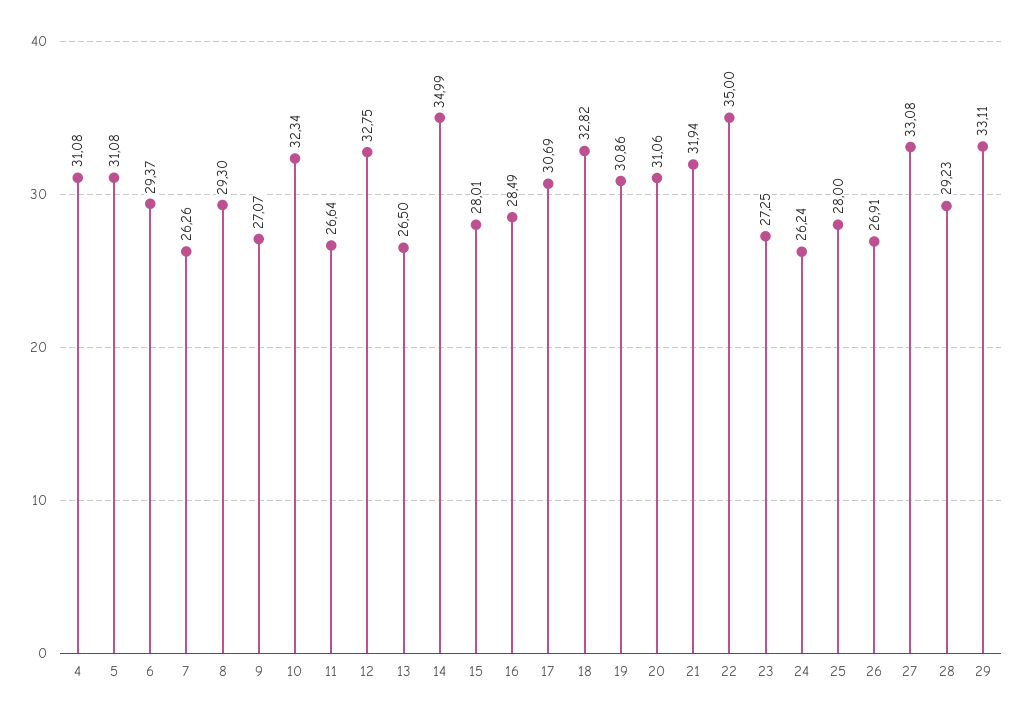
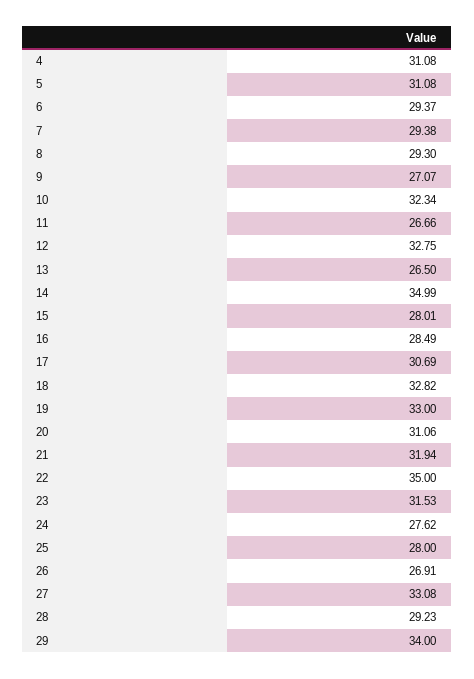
  {
    "4": 31.08,
    "5": 31.08,
    "6": 29.37,
-   "7": 26.26,
+   "7": 29.38,
    "8": 29.3,
    "9": 27.07,
    "10": 32.34,
-   "11": 26.64,
+   "11": 26.66,
    "12": 32.75,
    "13": 26.5,
    "14": 34.99,
    "15": 28.01,
    "16": 28.49,
    "17": 30.69,
    "18": 32.82,
-   "19": 30.86,
+   "19": 33,
    "20": 31.06,
    "21": 31.94,
    "22": 35,
-   "23": 27.25,
+   "23": 31.53,
-   "24": 26.24,
+   "24": 27.62,
    "25": 28,
    "26": 26.91,
    "27": 33.08,
    "28": 29.23,
-   "29": 33.11
+   "29": 34
  }

